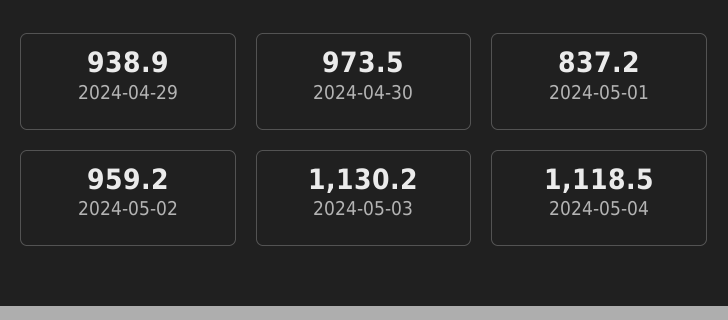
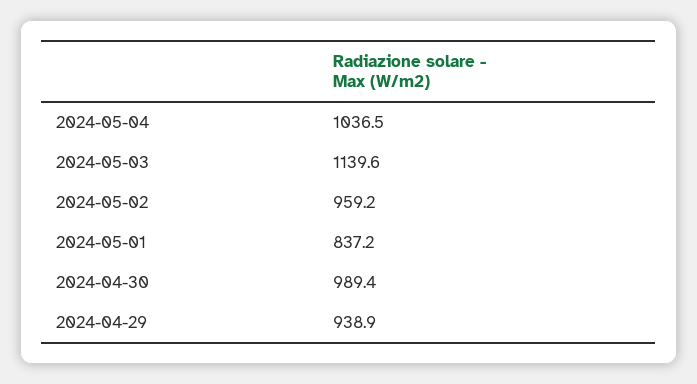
  {
    "2024-04-29": 938.9,
-   "2024-04-30": 973.5,
+   "2024-04-30": 989.4,
    "2024-05-01": 837.2,
    "2024-05-02": 959.2,
-   "2024-05-03": 1130.2,
+   "2024-05-03": 1139.6,
-   "2024-05-04": 1118.5
+   "2024-05-04": 1036.5
  }

